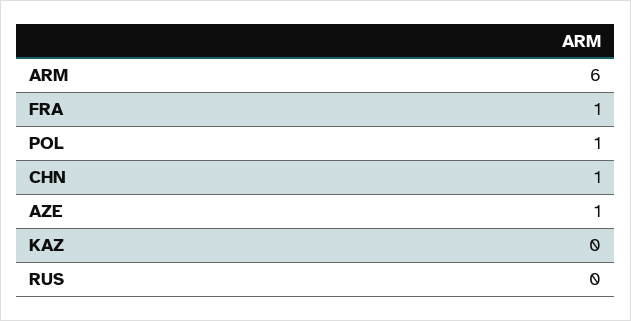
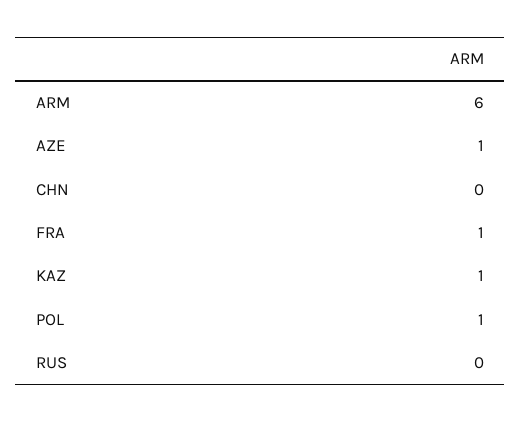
  {
    "ARM": 6,
    "FRA": 1,
    "POL": 1,
-   "CHN": 1,
+   "CHN": 0,
    "AZE": 1,
-   "KAZ": 0,
+   "KAZ": 1,
    "RUS": 0
  }

